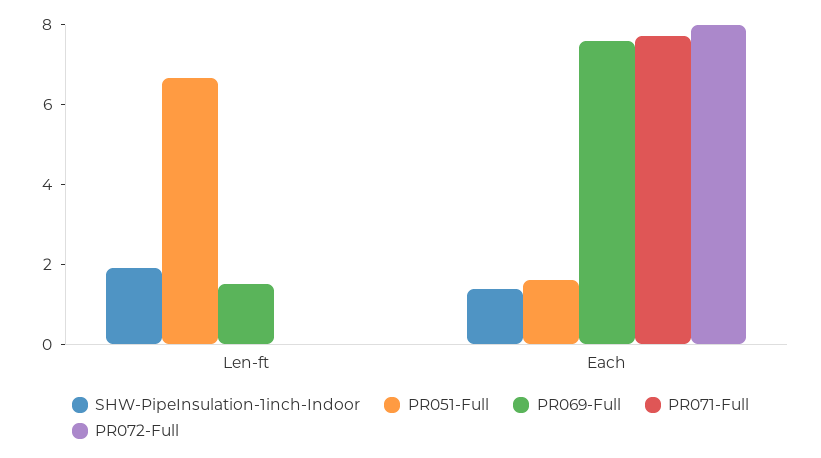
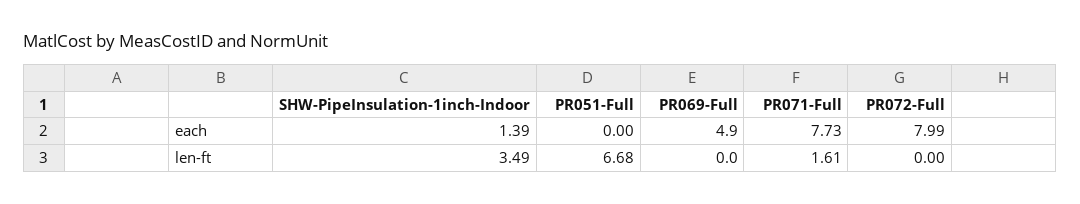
  {
    "SHW-PipeInsulation-1inch-Indoor": {
-     "Len-ft": 2,
+     "Len-ft": 3.49,
      "Each": 1.39
    },
    "PR051-Full": {
      "Len-ft": 6.68,
-     "Each": 1.5
+     "Each": 0
    },
    "PR069-Full": {
-     "Len-ft": 1.5,
+     "Len-ft": 0,
-     "Each": 7.5
+     "Each": 4.9
    },
    "PR071-Full": {
-     "Len-ft": 0,
+     "Len-ft": 1.61,
      "Each": 7.73
    },
    "PR072-Full": {
      "Len-ft": 0,
      "Each": 7.99
    }
  }

